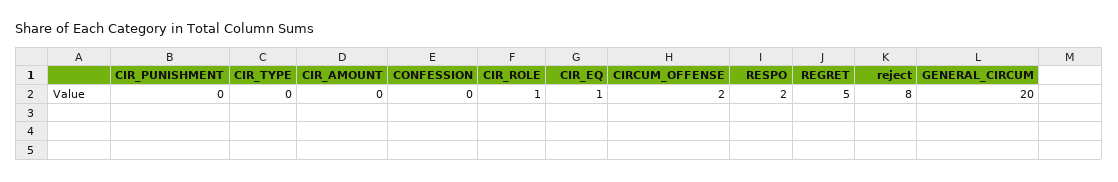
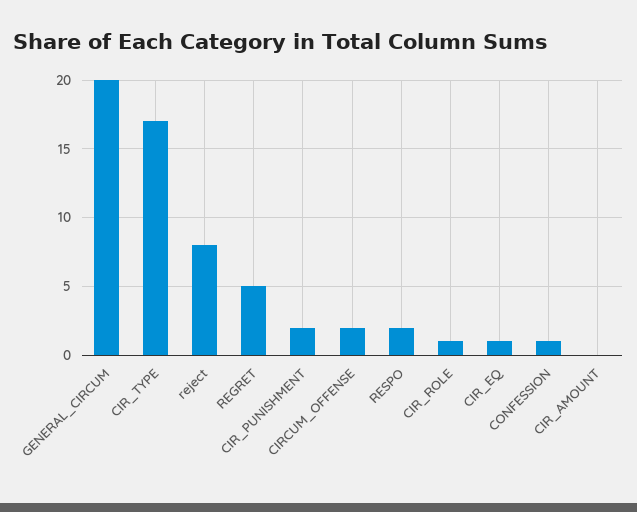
  {
-   "CIR_PUNISHMENT": 0,
+   "CIR_PUNISHMENT": 2,
-   "CIR_TYPE": 0,
+   "CIR_TYPE": 17,
    "CIR_AMOUNT": 0,
-   "CONFESSION": 0,
+   "CONFESSION": 1,
    "CIR_ROLE": 1,
    "CIR_EQ": 1,
    "CIRCUM_OFFENSE": 2,
    "RESPO": 2,
    "REGRET": 5,
    "reject": 8,
    "GENERAL_CIRCUM": 20
  }

